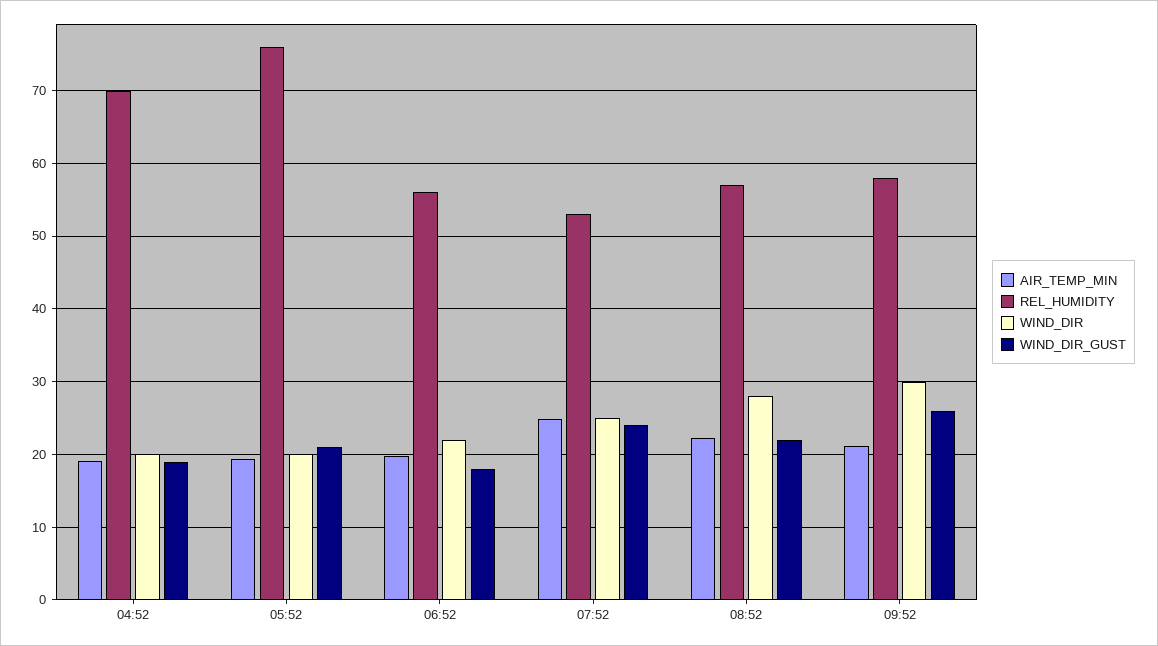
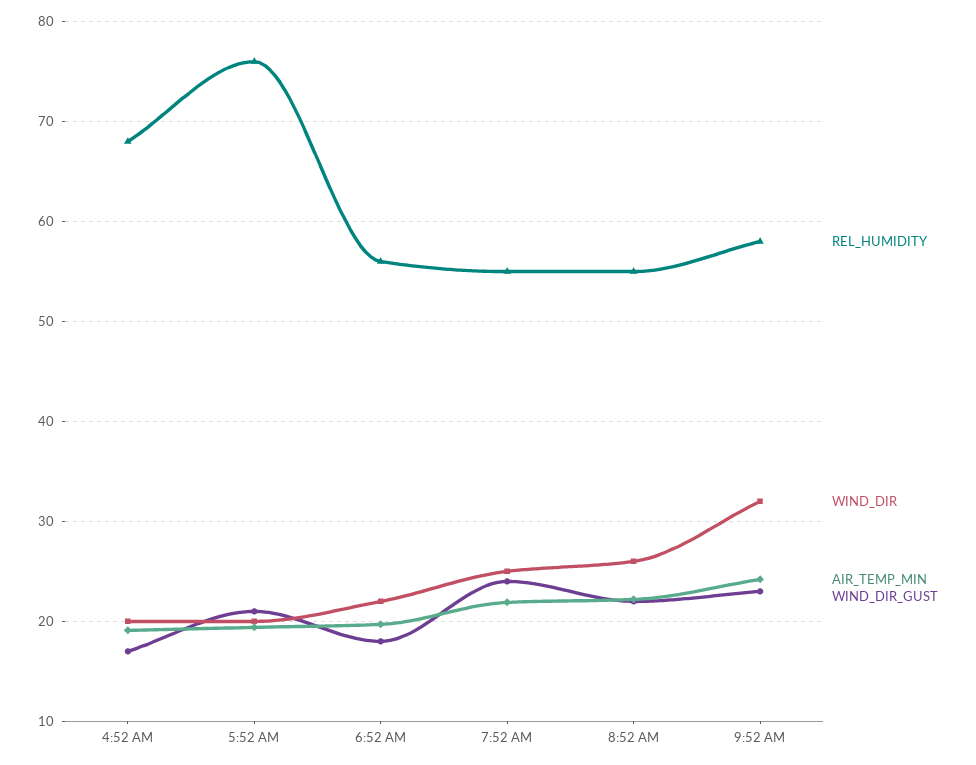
  {
    "AIR_TEMP_MIN": {
      "04:52": 19,
      "05:52": 19,
      "06:52": 20,
-     "07:52": 25,
+     "07:52": 22,
      "08:52": 22,
-     "09:52": 21
+     "09:52": 24
    },
    "REL_HUMIDITY": {
-     "04:52": 70,
+     "04:52": 68,
      "05:52": 76,
      "06:52": 56,
-     "07:52": 53,
+     "07:52": 55,
-     "08:52": 57,
+     "08:52": 55,
      "09:52": 58
    },
    "WIND_DIR": {
      "04:52": 20,
      "05:52": 20,
      "06:52": 22,
      "07:52": 25,
-     "08:52": 28,
+     "08:52": 26,
-     "09:52": 30
+     "09:52": 32
    },
    "WIND_DIR_GUST": {
-     "04:52": 19,
+     "04:52": 17,
      "05:52": 21,
      "06:52": 18,
      "07:52": 24,
      "08:52": 22,
-     "09:52": 26
+     "09:52": 23
    }
  }

